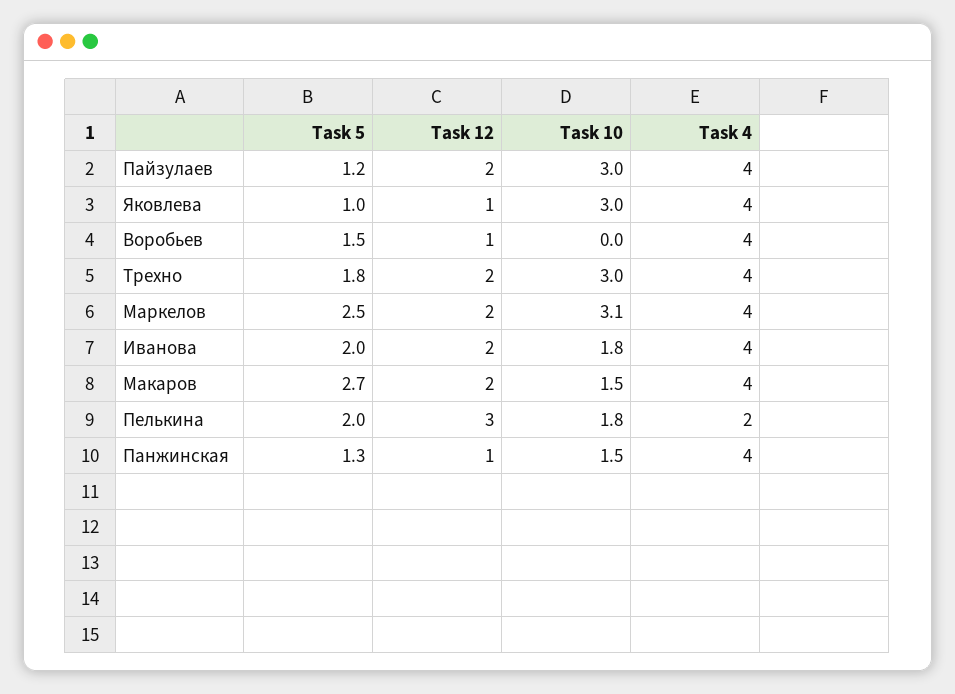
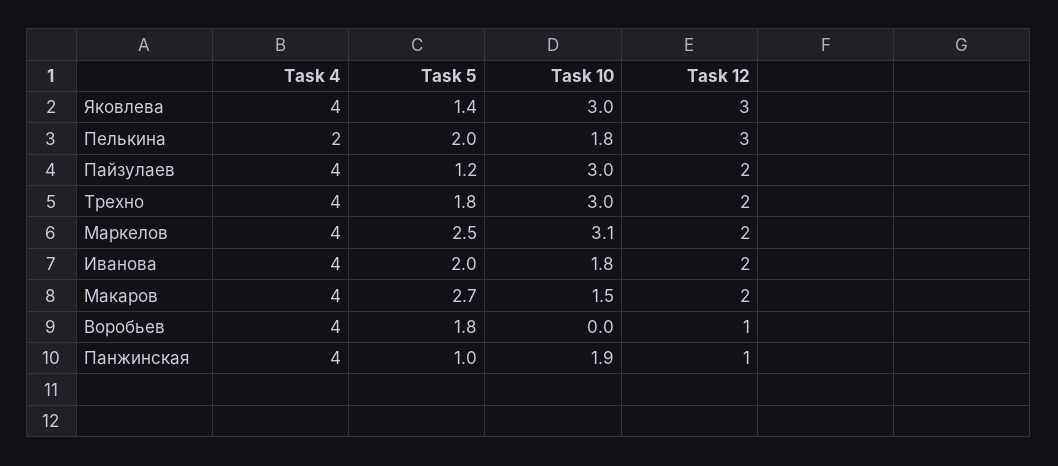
  {
    "Task 5": {
      "Пайзулаев": 1.2,
-     "Яковлева": 1,
+     "Яковлева": 1.4,
-     "Воробьев": 1.5,
+     "Воробьев": 1.8,
      "Трехно": 1.8,
      "Маркелов": 2.5,
      "Иванова": 2,
      "Макаров": 2.7,
      "Пелькина": 2,
-     "Панжинская": 1.3
+     "Панжинская": 1
    },
    "Task 12": {
      "Пайзулаев": 2,
-     "Яковлева": 1,
+     "Яковлева": 3,
      "Воробьев": 1,
      "Трехно": 2,
      "Маркелов": 2,
      "Иванова": 2,
      "Макаров": 2,
      "Пелькина": 3,
      "Панжинская": 1
    },
    "Task 10": {
      "Пайзулаев": 3,
      "Яковлева": 3,
      "Воробьев": 0,
      "Трехно": 3,
      "Маркелов": 3.1,
      "Иванова": 1.8,
      "Макаров": 1.5,
      "Пелькина": 1.8,
-     "Панжинская": 1.5
+     "Панжинская": 1.9
    },
    "Task 4": {
      "Пайзулаев": 4,
      "Яковлева": 4,
      "Воробьев": 4,
      "Трехно": 4,
      "Маркелов": 4,
      "Иванова": 4,
      "Макаров": 4,
      "Пелькина": 2,
      "Панжинская": 4
    }
  }

